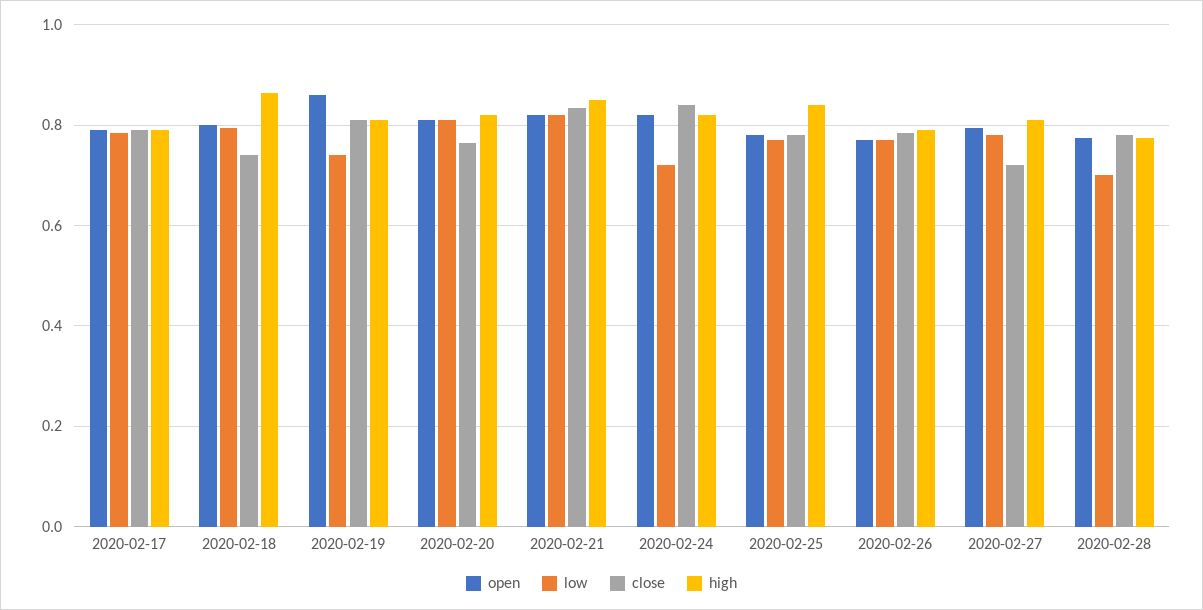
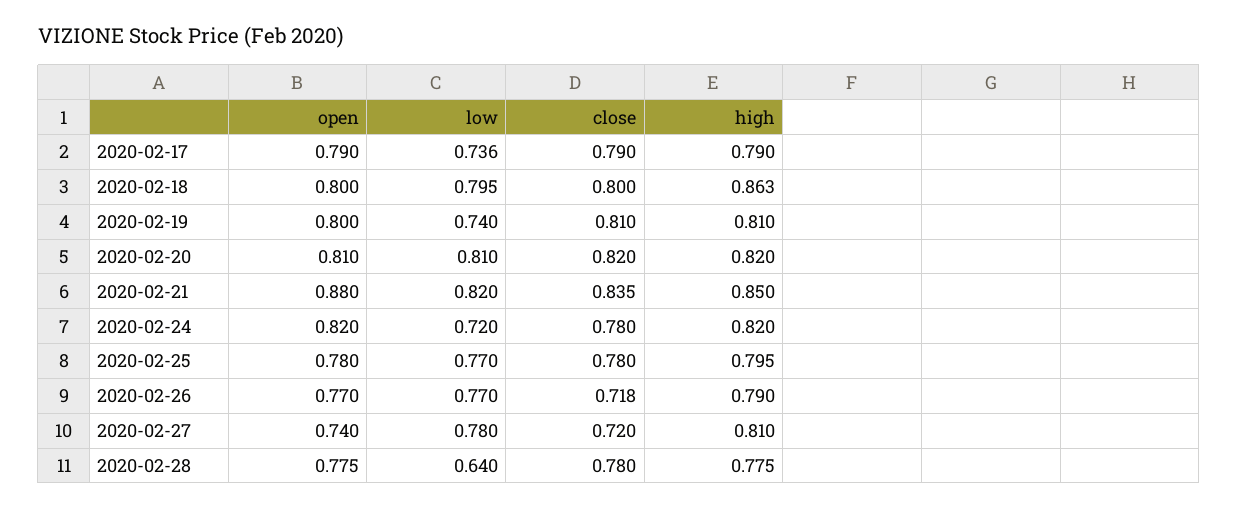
  {
    "open": {
      "2020-02-17": 0.79,
      "2020-02-18": 0.8,
-     "2020-02-19": 0.86,
+     "2020-02-19": 0.8,
      "2020-02-20": 0.81,
-     "2020-02-21": 0.82,
+     "2020-02-21": 0.88,
      "2020-02-24": 0.82,
      "2020-02-25": 0.78,
      "2020-02-26": 0.77,
-     "2020-02-27": 0.8,
+     "2020-02-27": 0.74,
      "2020-02-28": 0.775
    },
    "low": {
-     "2020-02-17": 0.78,
+     "2020-02-17": 0.736,
      "2020-02-18": 0.795,
      "2020-02-19": 0.74,
      "2020-02-20": 0.81,
      "2020-02-21": 0.82,
      "2020-02-24": 0.72,
      "2020-02-25": 0.77,
      "2020-02-26": 0.77,
      "2020-02-27": 0.78,
-     "2020-02-28": 0.7
+     "2020-02-28": 0.64
    },
    "close": {
      "2020-02-17": 0.79,
-     "2020-02-18": 0.74,
+     "2020-02-18": 0.8,
      "2020-02-19": 0.81,
-     "2020-02-20": 0.76,
+     "2020-02-20": 0.82,
      "2020-02-21": 0.835,
-     "2020-02-24": 0.84,
+     "2020-02-24": 0.78,
      "2020-02-25": 0.78,
-     "2020-02-26": 0.78,
+     "2020-02-26": 0.718,
      "2020-02-27": 0.72,
      "2020-02-28": 0.78
    },
    "high": {
      "2020-02-17": 0.79,
      "2020-02-18": 0.863,
      "2020-02-19": 0.81,
      "2020-02-20": 0.82,
      "2020-02-21": 0.85,
      "2020-02-24": 0.82,
-     "2020-02-25": 0.84,
+     "2020-02-25": 0.795,
      "2020-02-26": 0.79,
      "2020-02-27": 0.81,
      "2020-02-28": 0.775
    }
  }

